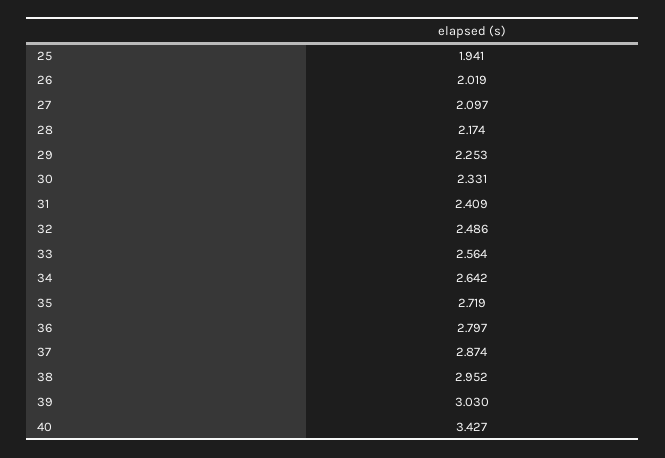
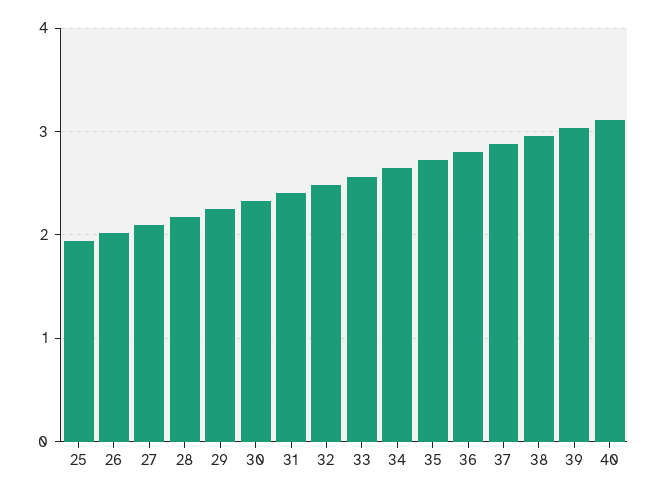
  {
    "25": 1.941,
    "26": 2.019,
    "27": 2.097,
    "28": 2.174,
    "29": 2.253,
    "30": 2.331,
    "31": 2.409,
    "32": 2.486,
    "33": 2.564,
    "34": 2.642,
    "35": 2.719,
    "36": 2.797,
    "37": 2.874,
    "38": 2.952,
    "39": 3.03,
-   "40": 3.427
+   "40": 3.1
  }

